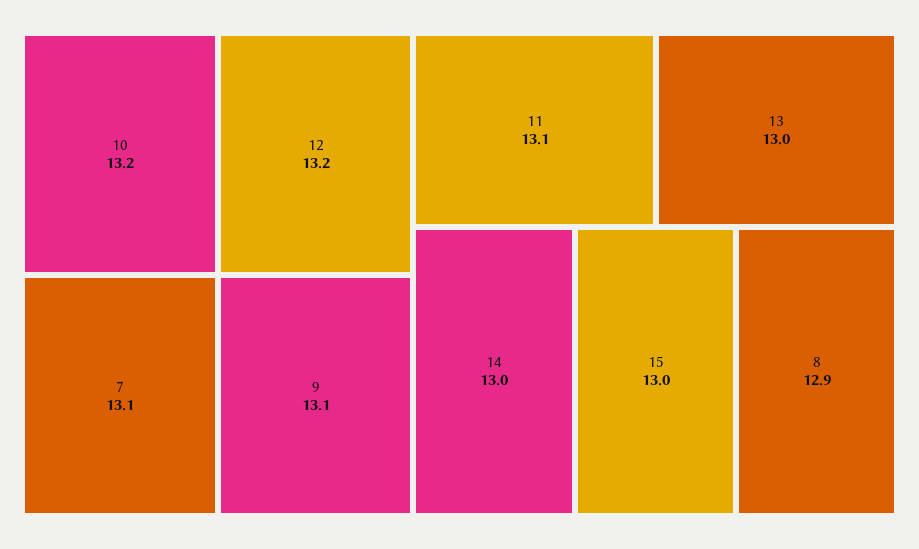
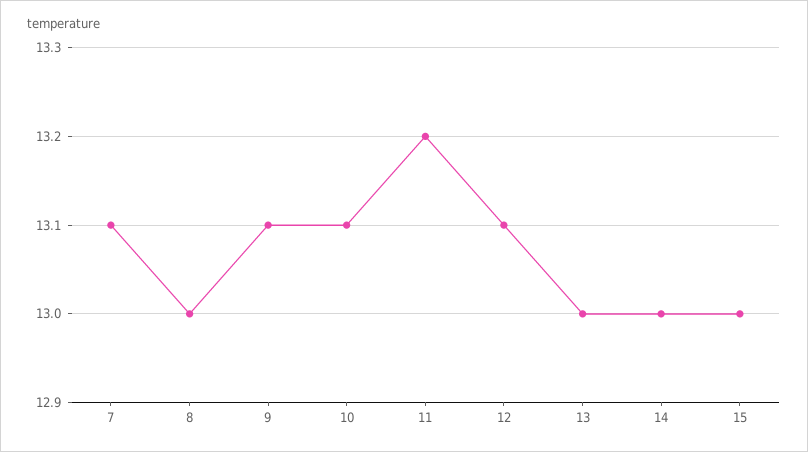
  {
-   "10": 13.2,
+   "10": 13.1,
-   "12": 13.2,
+   "12": 13.1,
    "7": 13.1,
    "9": 13.1,
-   "11": 13.1,
+   "11": 13.2,
    "13": 13,
    "14": 13,
    "15": 13,
-   "8": 12.9
+   "8": 13
  }

